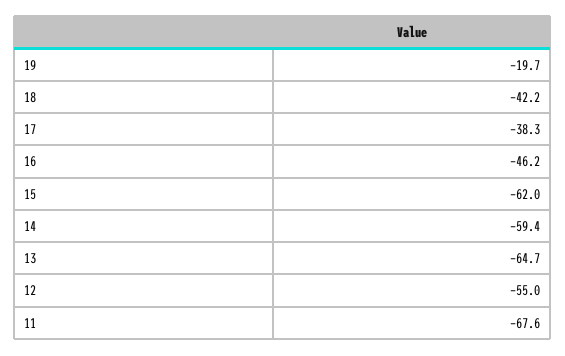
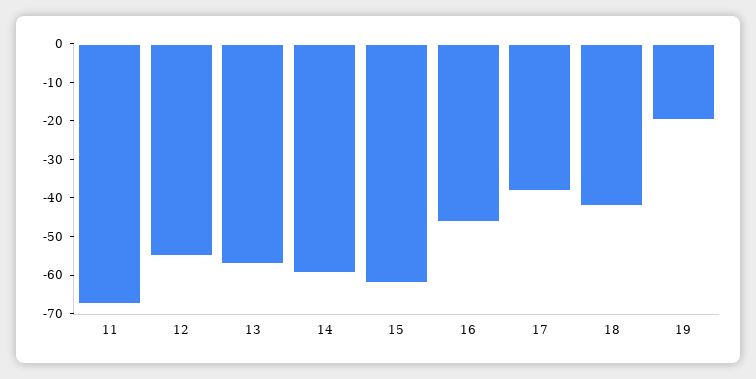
  {
    "19": -19.7,
    "18": -42.2,
    "17": -38.3,
    "16": -46.2,
    "15": -62,
    "14": -59.4,
-   "13": -64.7,
+   "13": -57.5,
    "12": -55,
    "11": -67.6
  }

